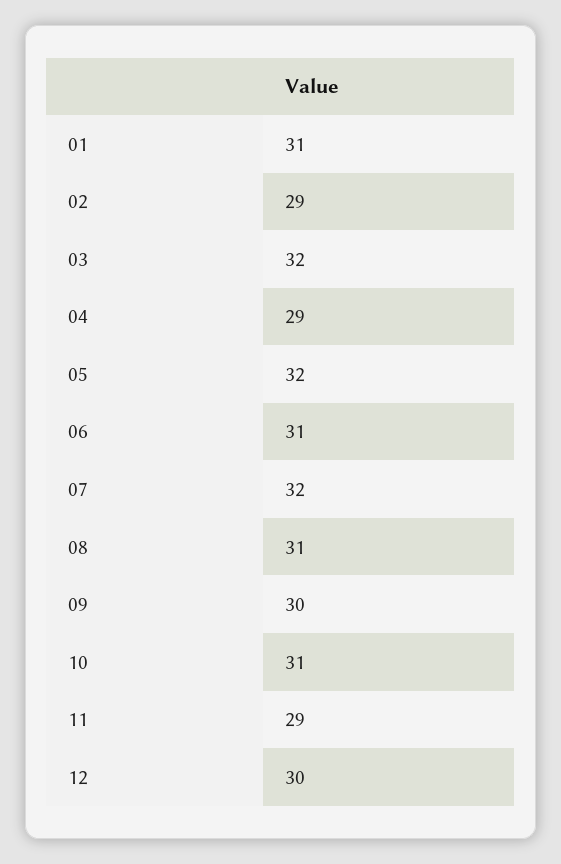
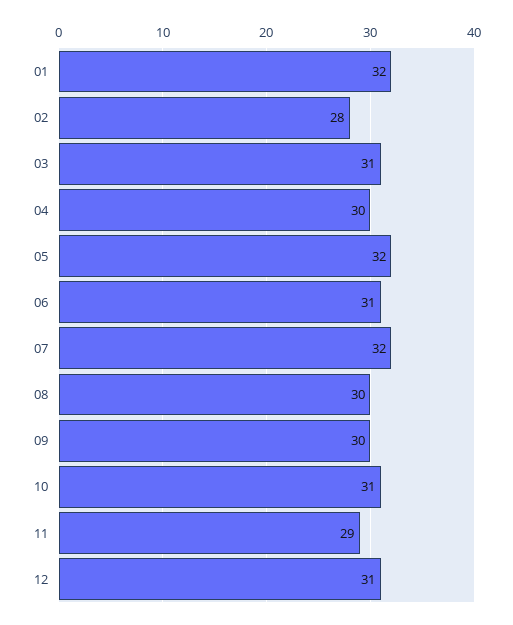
  {
-   "01": 31,
+   "01": 32,
-   "02": 29,
+   "02": 28,
-   "03": 32,
+   "03": 31,
-   "04": 29,
+   "04": 30,
    "05": 32,
    "06": 31,
    "07": 32,
-   "08": 31,
+   "08": 30,
    "09": 30,
    "10": 31,
    "11": 29,
-   "12": 30
+   "12": 31
  }

